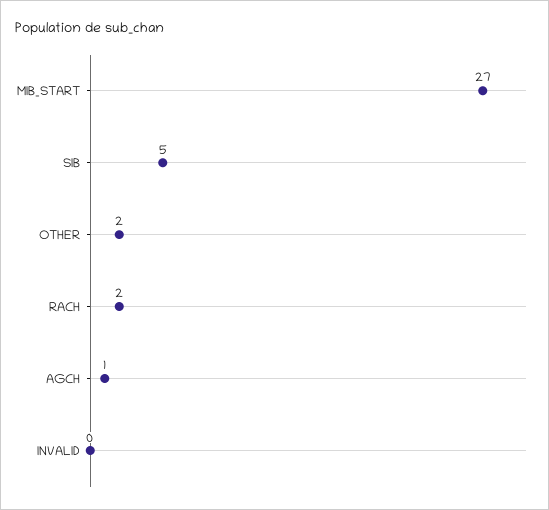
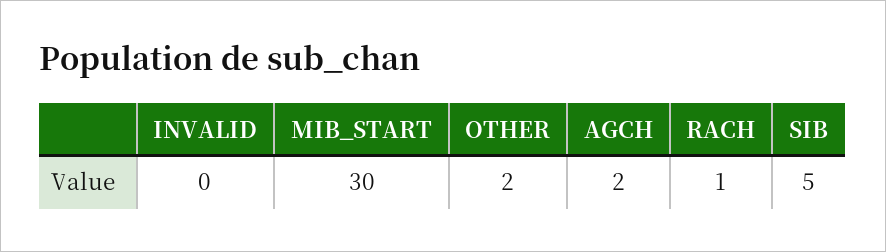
  {
-   "MIB_START": 27,
+   "MIB_START": 30,
    "SIB": 5,
    "OTHER": 2,
-   "RACH": 2,
+   "RACH": 1,
-   "AGCH": 1,
+   "AGCH": 2,
    "INVALID": 0
  }

